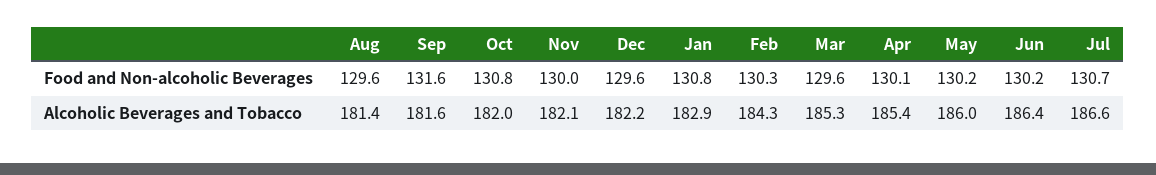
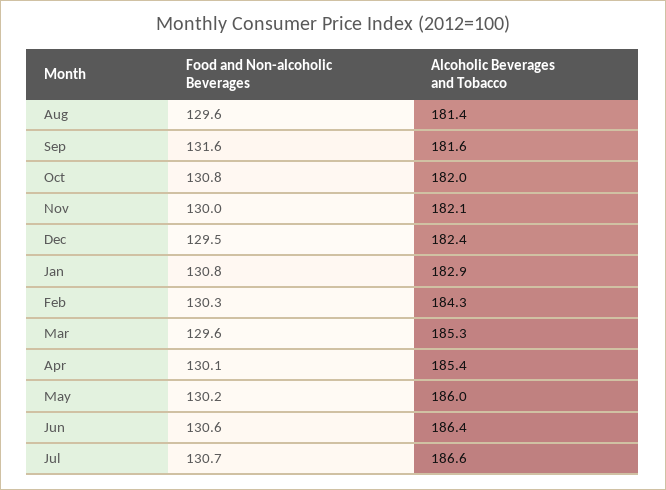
  {
    "Aug": {
      "Food and Non-alcoholic Beverages": 129.6,
      "Alcoholic Beverages and Tobacco": 181.4
    },
    "Sep": {
      "Food and Non-alcoholic Beverages": 131.6,
      "Alcoholic Beverages and Tobacco": 181.6
    },
    "Oct": {
      "Food and Non-alcoholic Beverages": 130.8,
      "Alcoholic Beverages and Tobacco": 182
    },
    "Nov": {
      "Food and Non-alcoholic Beverages": 130,
      "Alcoholic Beverages and Tobacco": 182.1
    },
    "Dec": {
-     "Food and Non-alcoholic Beverages": 129.6,
+     "Food and Non-alcoholic Beverages": 129.5,
-     "Alcoholic Beverages and Tobacco": 182.2
+     "Alcoholic Beverages and Tobacco": 182.4
    },
    "Jan": {
      "Food and Non-alcoholic Beverages": 130.8,
      "Alcoholic Beverages and Tobacco": 182.9
    },
    "Feb": {
      "Food and Non-alcoholic Beverages": 130.3,
      "Alcoholic Beverages and Tobacco": 184.3
    },
    "Mar": {
      "Food and Non-alcoholic Beverages": 129.6,
      "Alcoholic Beverages and Tobacco": 185.3
    },
    "Apr": {
      "Food and Non-alcoholic Beverages": 130.1,
      "Alcoholic Beverages and Tobacco": 185.4
    },
    "May": {
      "Food and Non-alcoholic Beverages": 130.2,
      "Alcoholic Beverages and Tobacco": 186
    },
    "Jun": {
-     "Food and Non-alcoholic Beverages": 130.2,
+     "Food and Non-alcoholic Beverages": 130.6,
      "Alcoholic Beverages and Tobacco": 186.4
    },
    "Jul": {
      "Food and Non-alcoholic Beverages": 130.7,
      "Alcoholic Beverages and Tobacco": 186.6
    }
  }

